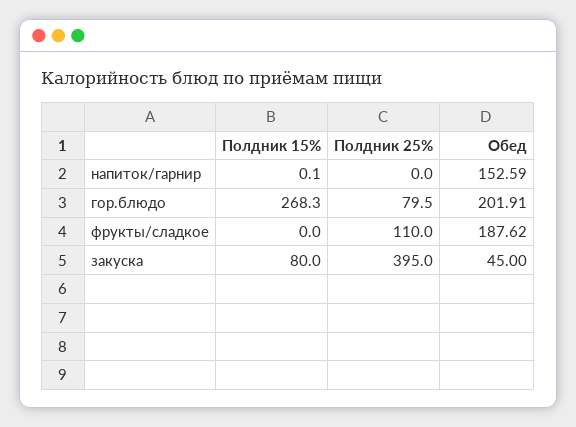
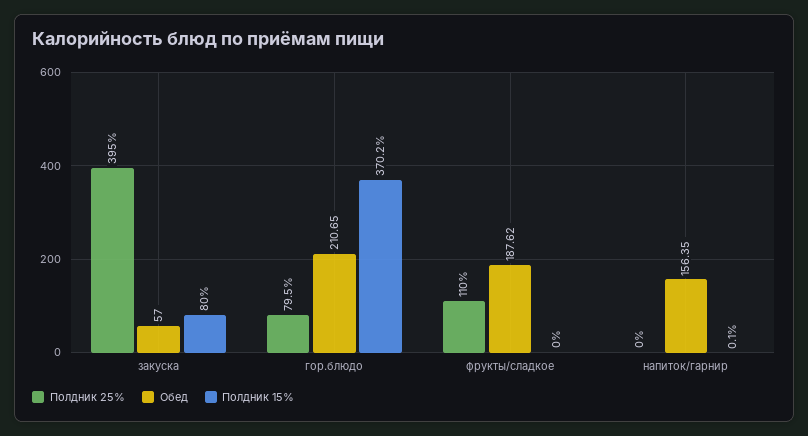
  {
    "Полдник 15%": {
      "напиток/гарнир": 0.1,
-     "гор.блюдо": 268.3,
+     "гор.блюдо": 370.2,
      "фрукты/сладкое": 0,
      "закуска": 80
    },
    "Полдник 25%": {
      "напиток/гарнир": 0,
      "гор.блюдо": 79.5,
      "фрукты/сладкое": 110,
      "закуска": 395
    },
    "Обед": {
-     "напиток/гарнир": 152.59,
+     "напиток/гарнир": 156.35,
-     "гор.блюдо": 201.91,
+     "гор.блюдо": 210.65,
      "фрукты/сладкое": 187.62,
-     "закуска": 45
+     "закуска": 57
    }
  }

